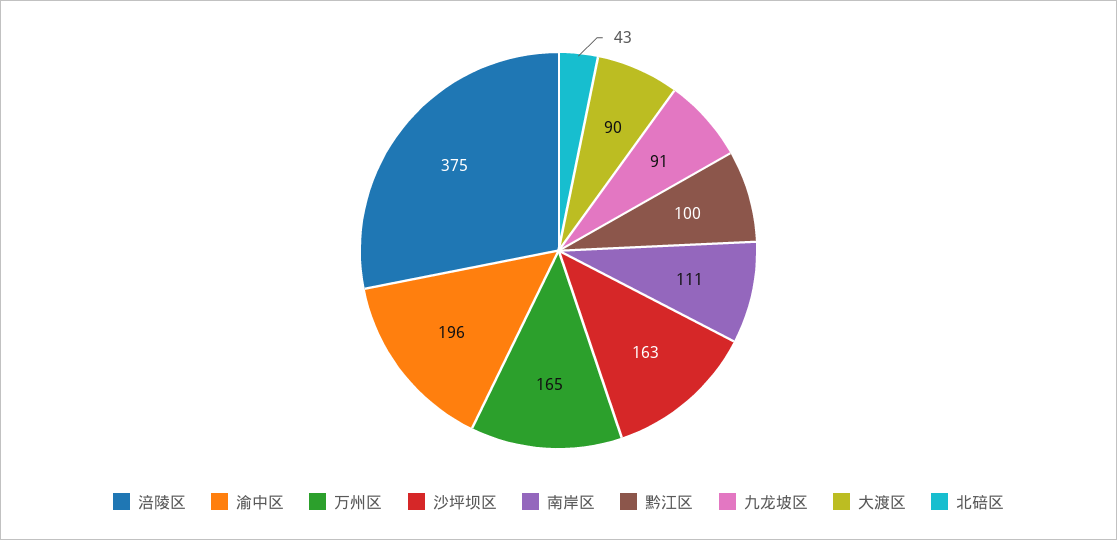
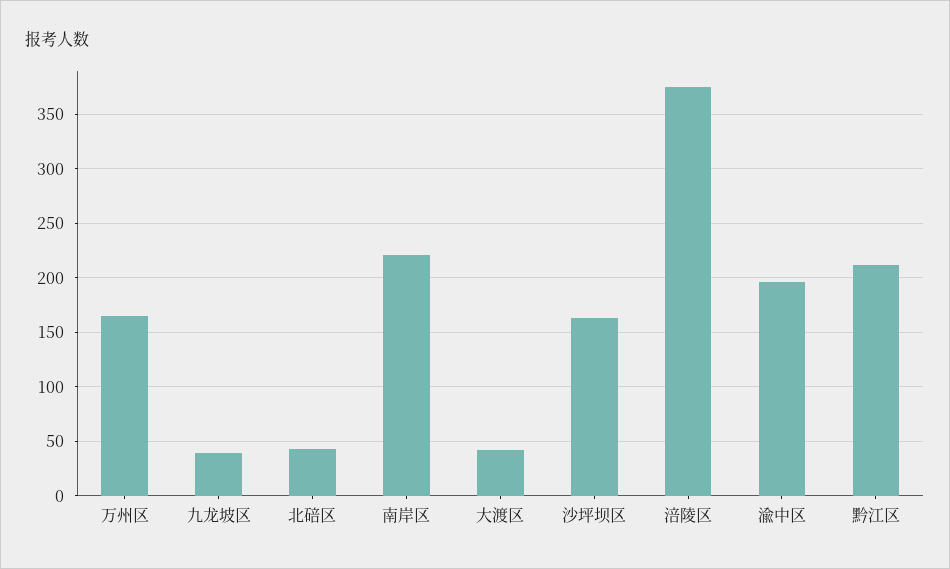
  {
    "涪陵区": 375,
    "渝中区": 196,
    "万州区": 165,
    "沙坪坝区": 163,
-   "南岸区": 111,
+   "南岸区": 220,
-   "黔江区": 100,
+   "黔江区": 210,
-   "九龙坡区": 91,
+   "九龙坡区": 40,
-   "大渡区": 90,
+   "大渡区": 40,
    "北碚区": 43
  }

